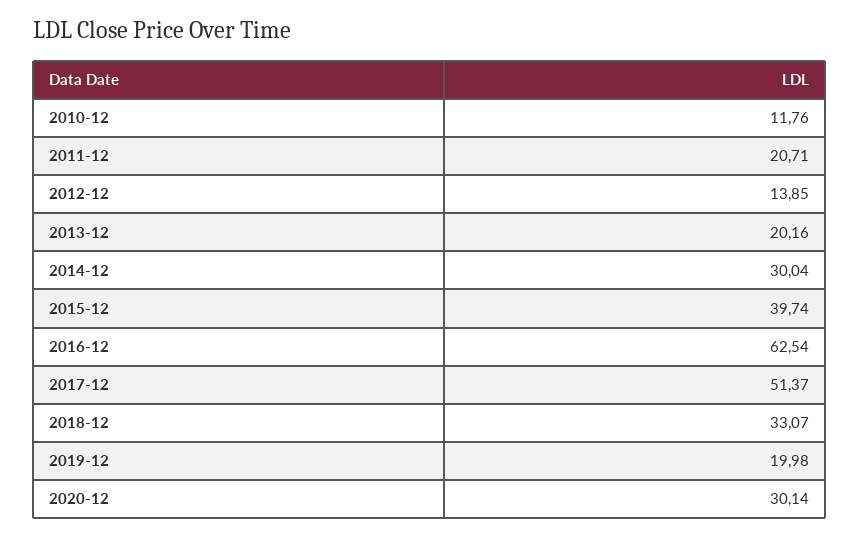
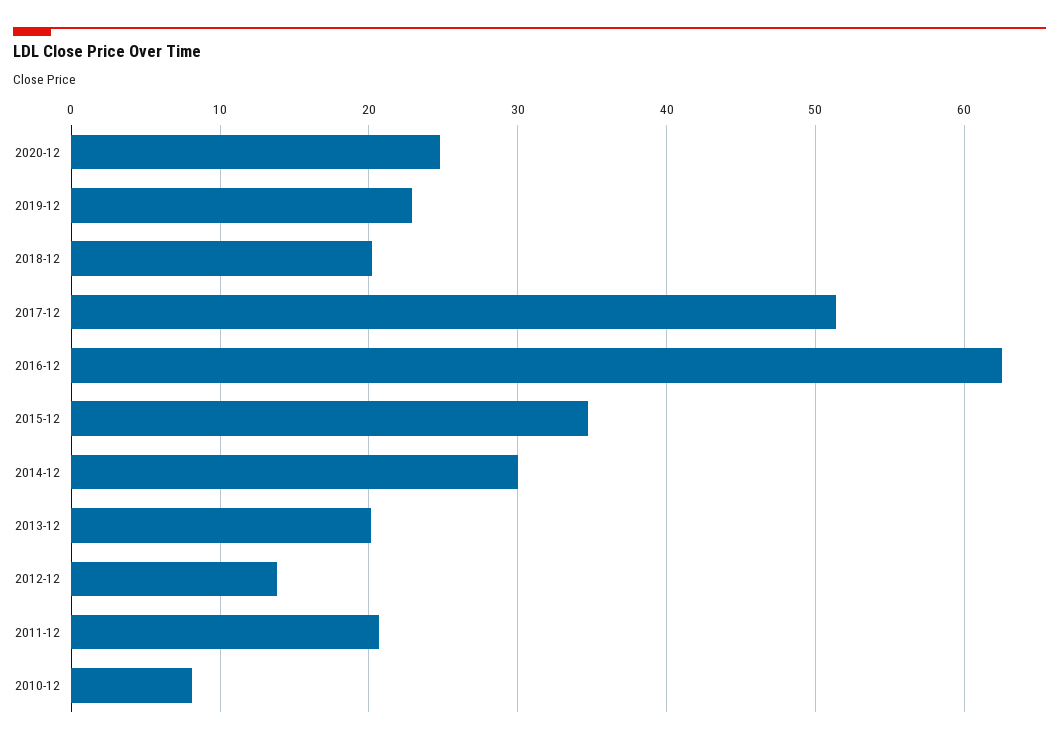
  {
-   "2010-12": 11.76,
+   "2010-12": 8,
    "2011-12": 20.71,
    "2012-12": 13.85,
    "2013-12": 20.16,
    "2014-12": 30.04,
-   "2015-12": 39.74,
+   "2015-12": 35,
    "2016-12": 62.54,
    "2017-12": 51.37,
-   "2018-12": 33.07,
+   "2018-12": 20,
-   "2019-12": 19.98,
+   "2019-12": 23,
-   "2020-12": 30.14
+   "2020-12": 25
  }

